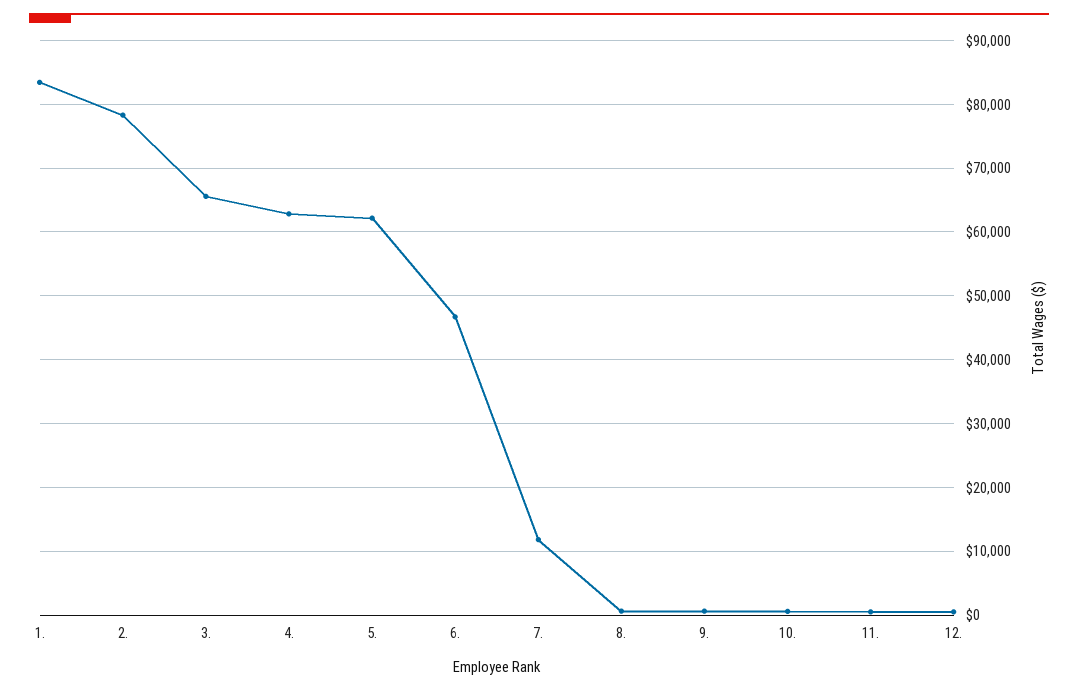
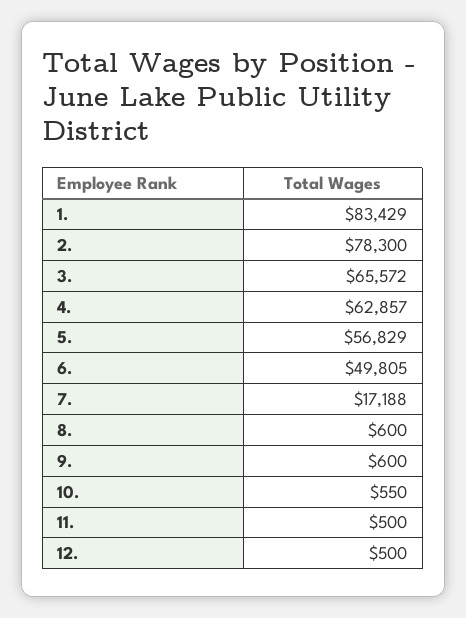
  {
    "1.": 83429,
    "2.": 78300,
    "3.": 65572,
    "4.": 62857,
-   "5.": 62000,
+   "5.": 56829,
-   "6.": 47000,
+   "6.": 49805,
-   "7.": 12000,
+   "7.": 17188,
    "8.": 600,
    "9.": 600,
    "10.": 550,
    "11.": 500,
    "12.": 500
  }

